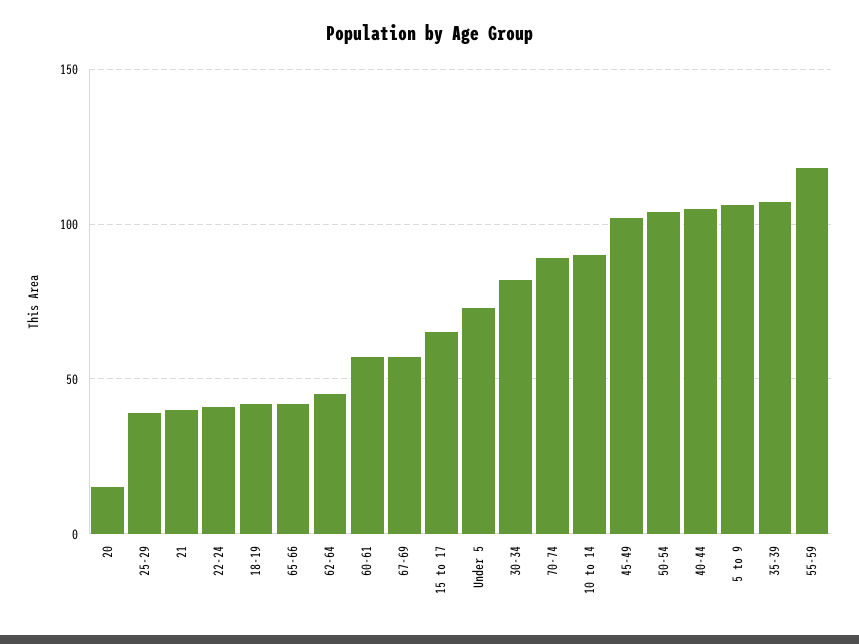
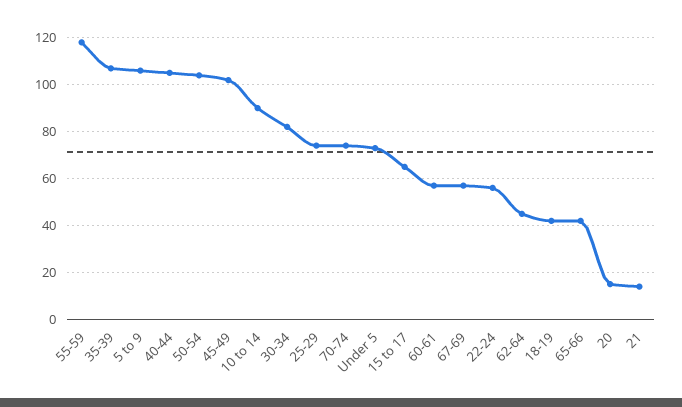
  {
    "20": 15,
-   "25-29": 40,
+   "25-29": 75,
-   "21": 40,
+   "21": 15,
-   "22-24": 40,
+   "22-24": 55,
    "18-19": 40,
    "65-66": 40,
    "62-64": 45,
    "60-61": 55,
    "67-69": 55,
    "15 to 17": 65,
    "Under 5": 75,
    "30-34": 80,
-   "70-74": 90,
+   "70-74": 75,
    "10 to 14": 90,
    "45-49": 100,
    "50-54": 105,
    "40-44": 105,
    "5 to 9": 105,
    "35-39": 105,
    "55-59": 120
  }

